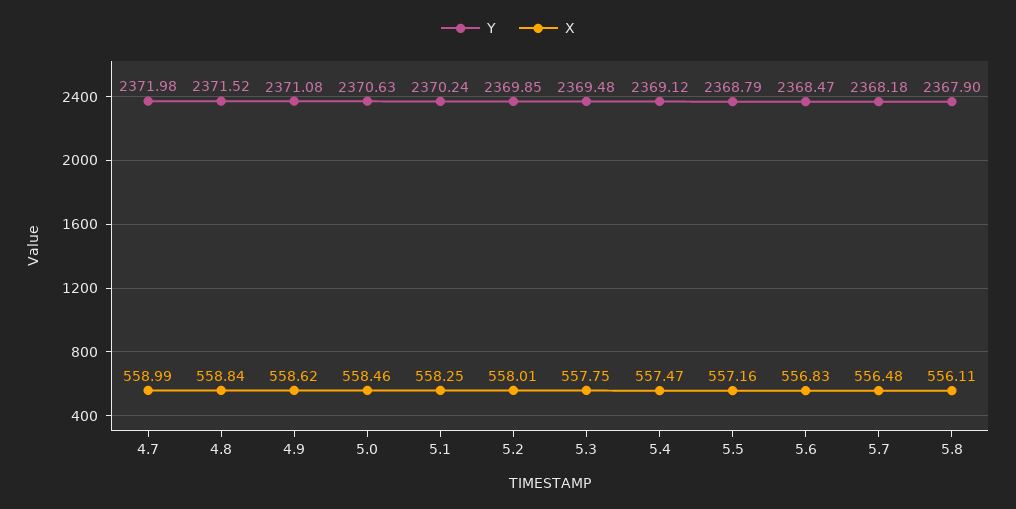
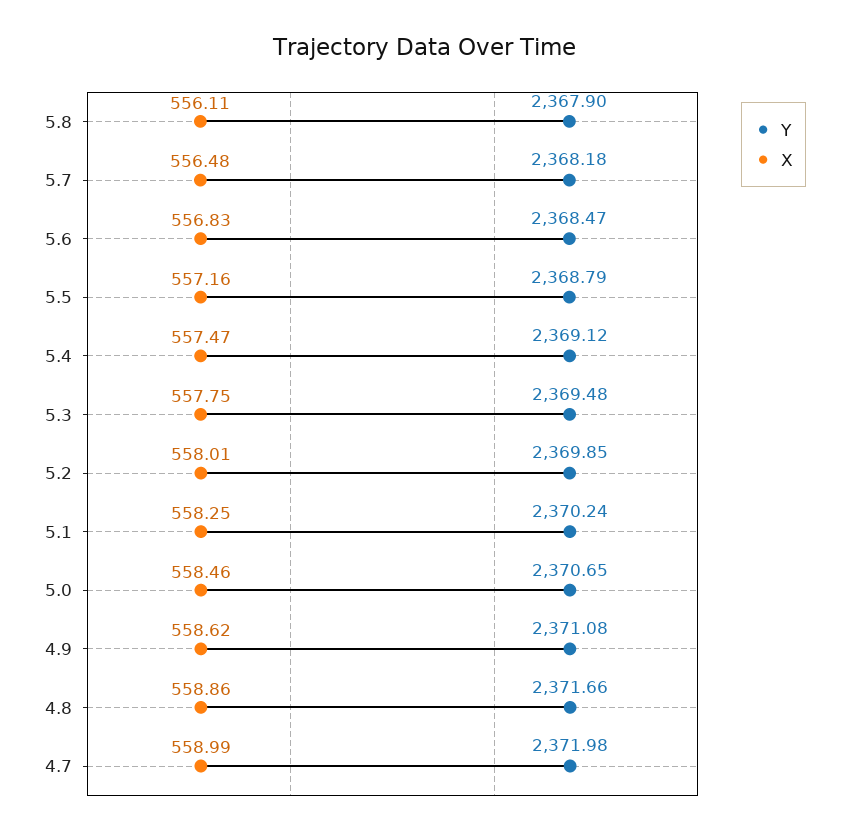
  {
    "Y": {
      "4.7": 2371.98,
-     "4.8": 2371.52,
+     "4.8": 2371.66,
      "4.9": 2371.08,
-     "5.0": 2370.63,
+     "5.0": 2370.65,
      "5.1": 2370.24,
      "5.2": 2369.85,
      "5.3": 2369.48,
      "5.4": 2369.12,
      "5.5": 2368.79,
      "5.6": 2368.47,
      "5.7": 2368.18,
      "5.8": 2367.9
    },
    "X": {
      "4.7": 558.99,
-     "4.8": 558.84,
+     "4.8": 558.86,
      "4.9": 558.62,
      "5.0": 558.46,
      "5.1": 558.25,
      "5.2": 558.01,
      "5.3": 557.75,
      "5.4": 557.47,
      "5.5": 557.16,
      "5.6": 556.83,
      "5.7": 556.48,
      "5.8": 556.11
    }
  }

